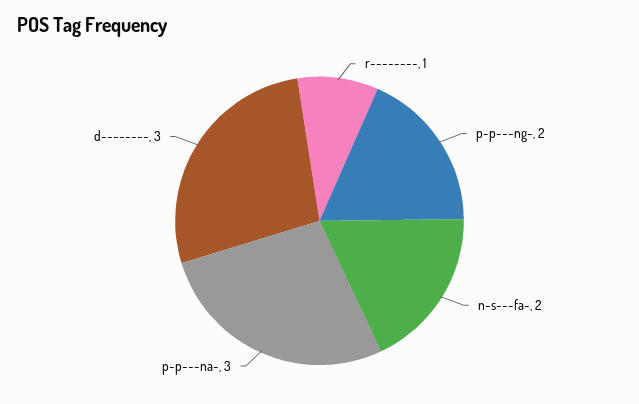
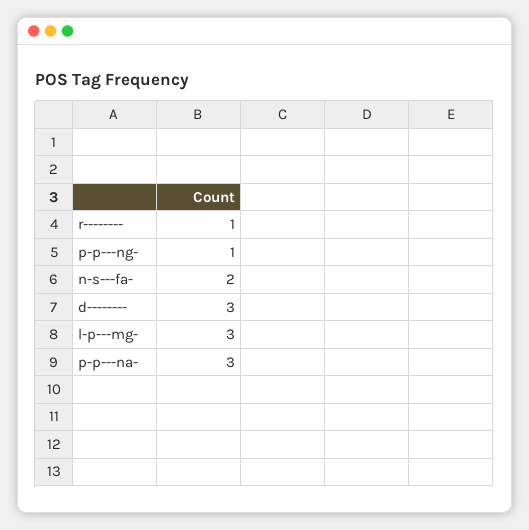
  {
    "r--------": 1,
-   "p-p---ng-": 2,
+   "p-p---ng-": 1,
    "n-s---fa-": 2,
    "p-p---na-": 3,
-   "d--------": 3
+   "d--------": 3,
+   "l-p---mg-": 3
  }

